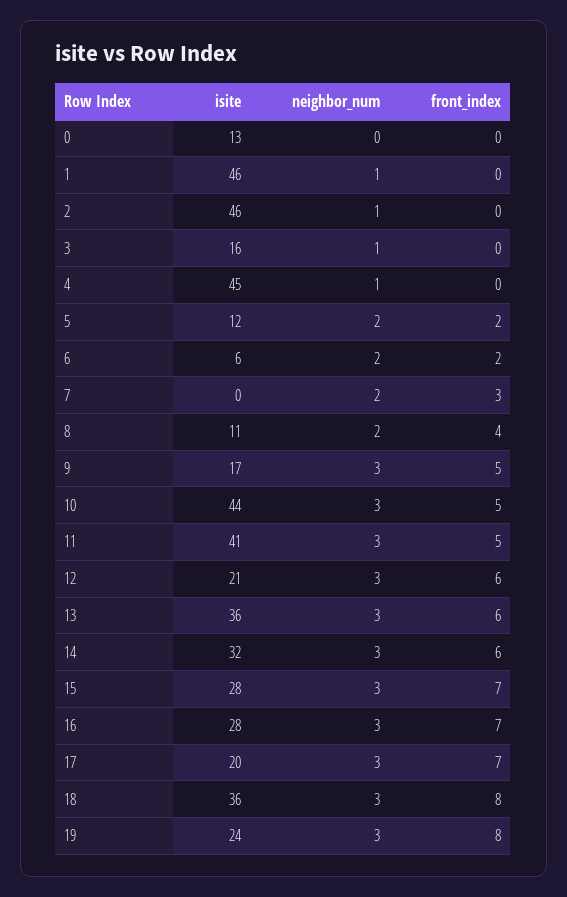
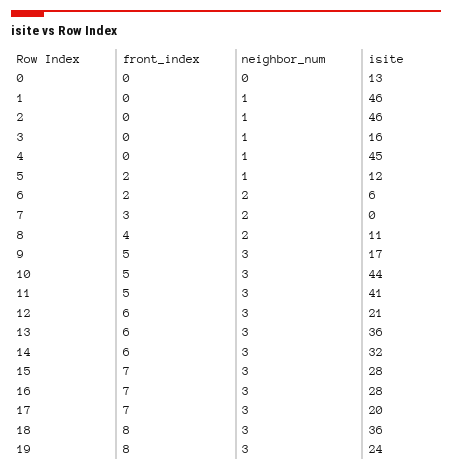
  {
    "isite": {
      "0": 13,
      "1": 46,
      "2": 46,
      "3": 16,
      "4": 45,
      "5": 12,
      "6": 6,
      "7": 0,
      "8": 11,
      "9": 17,
      "10": 44,
      "11": 41,
      "12": 21,
      "13": 36,
      "14": 32,
      "15": 28,
      "16": 28,
      "17": 20,
      "18": 36,
      "19": 24
    },
    "neighbor_num": {
      "0": 0,
      "1": 1,
      "2": 1,
      "3": 1,
      "4": 1,
-     "5": 2,
+     "5": 1,
      "6": 2,
      "7": 2,
      "8": 2,
      "9": 3,
      "10": 3,
      "11": 3,
      "12": 3,
      "13": 3,
      "14": 3,
      "15": 3,
      "16": 3,
      "17": 3,
      "18": 3,
      "19": 3
    },
    "front_index": {
      "0": 0,
      "1": 0,
      "2": 0,
      "3": 0,
      "4": 0,
      "5": 2,
      "6": 2,
      "7": 3,
      "8": 4,
      "9": 5,
      "10": 5,
      "11": 5,
      "12": 6,
      "13": 6,
      "14": 6,
      "15": 7,
      "16": 7,
      "17": 7,
      "18": 8,
      "19": 8
    }
  }

